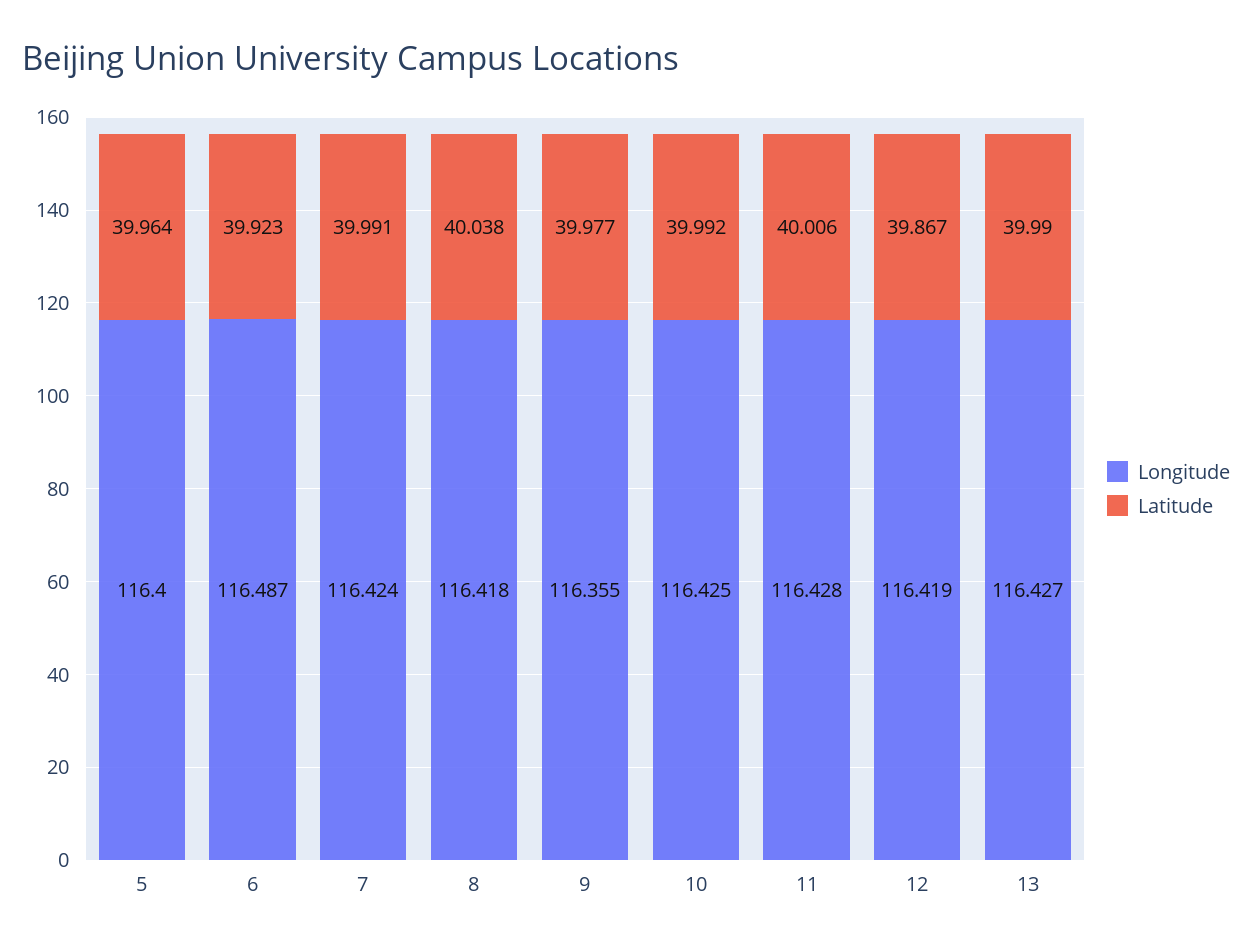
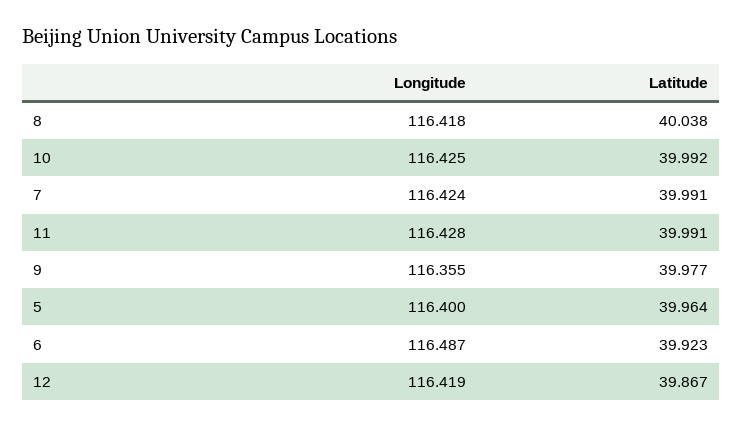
  {
    "Longitude": {
      "5": 116.4,
      "6": 116.487,
      "7": 116.424,
      "8": 116.418,
      "9": 116.355,
      "10": 116.425,
      "11": 116.428,
-     "12": 116.419,
+     "12": 116.419
-     "13": 116.427
    },
    "Latitude": {
      "5": 39.964,
      "6": 39.923,
      "7": 39.991,
      "8": 40.038,
      "9": 39.977,
      "10": 39.992,
-     "11": 40.006,
+     "11": 39.991,
-     "12": 39.867,
+     "12": 39.867
-     "13": 39.99
    }
  }

